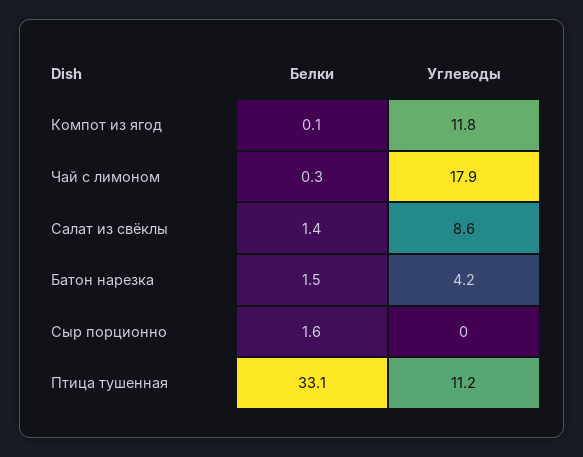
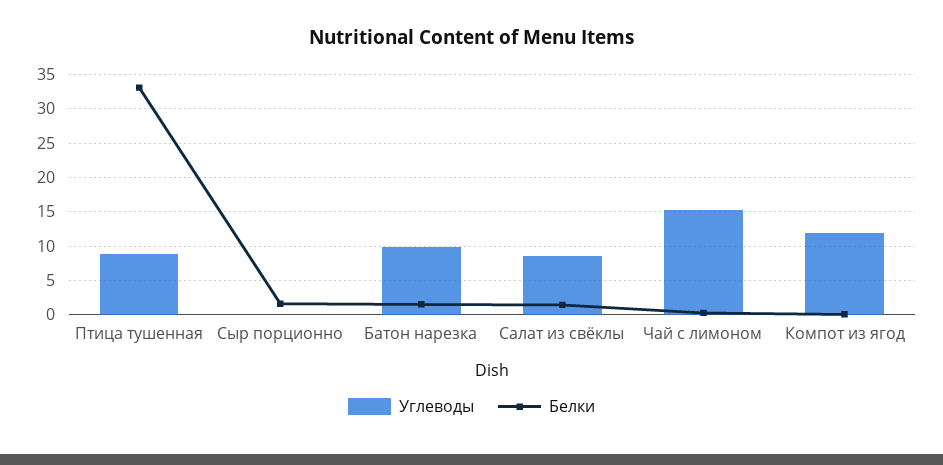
  {
    "Белки": {
      "Компот из ягод": 0.1,
      "Чай с лимоном": 0.3,
      "Салат из свёклы": 1.4,
      "Батон нарезка": 1.5,
      "Сыр порционно": 1.6,
      "Птица тушенная": 33.1
    },
    "Углеводы": {
      "Компот из ягод": 11.8,
-     "Чай с лимоном": 17.9,
+     "Чай с лимоном": 15,
      "Салат из свёклы": 8.6,
-     "Батон нарезка": 4.2,
+     "Батон нарезка": 10,
      "Сыр порционно": 0,
-     "Птица тушенная": 11.2
+     "Птица тушенная": 9
    }
  }

